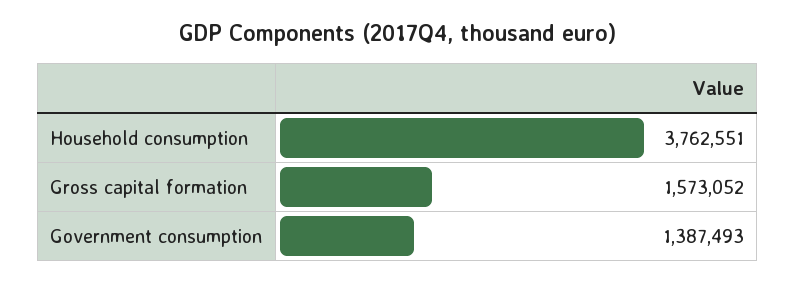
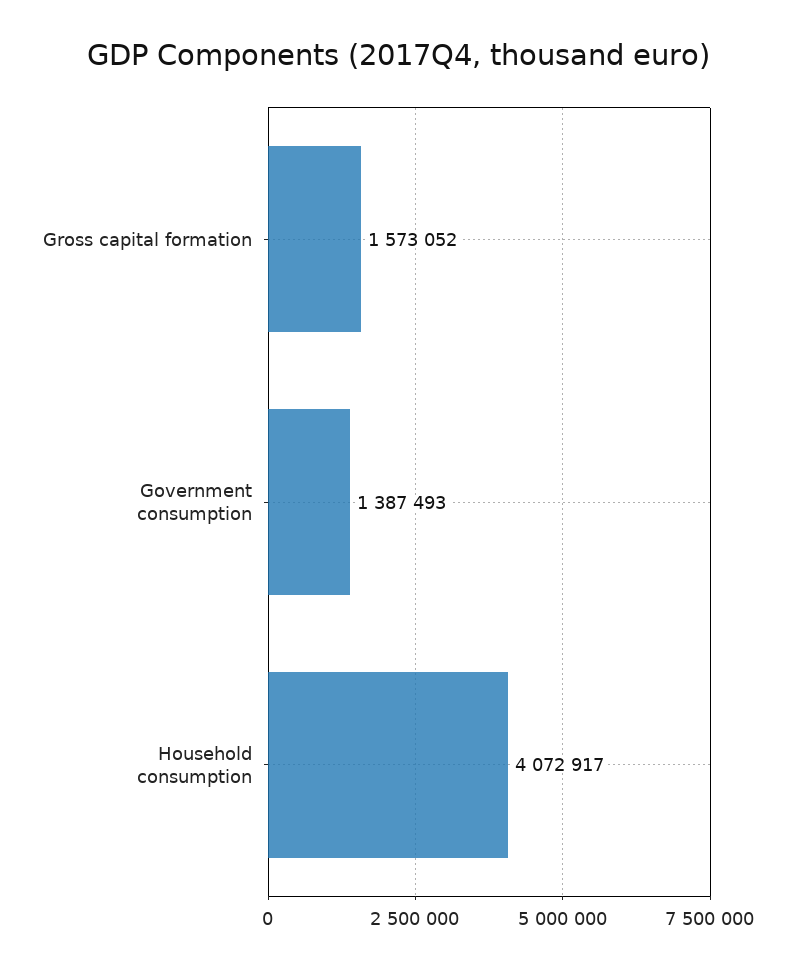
  {
-   "Household consumption": 3762551,
+   "Household consumption": 4072917,
    "Gross capital formation": 1573052,
    "Government consumption": 1387493
  }

